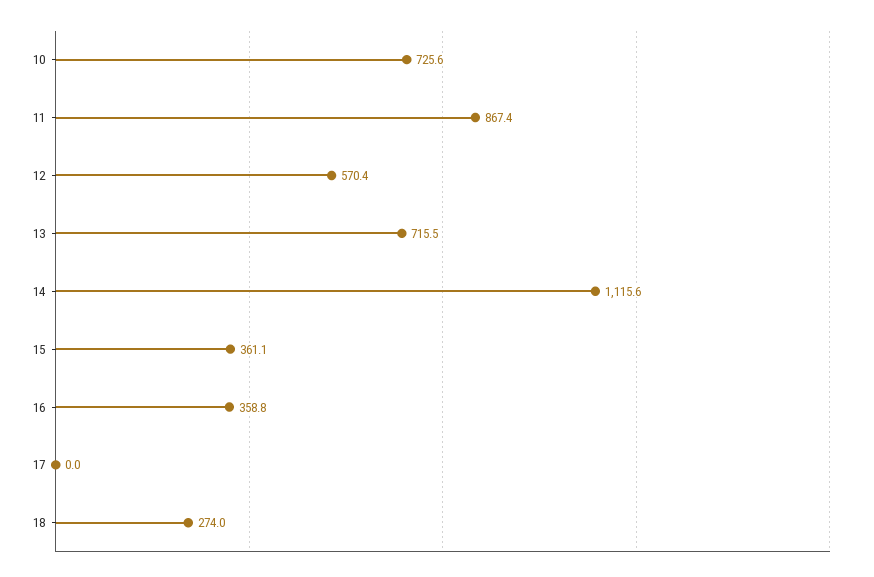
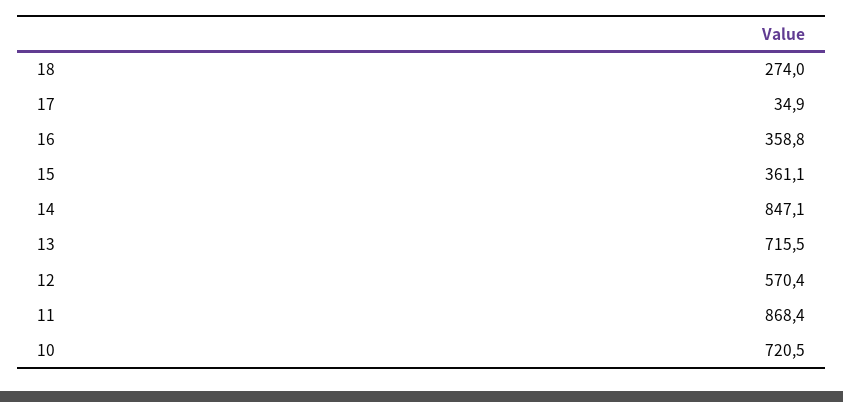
  {
-   "10": 725.6,
+   "10": 720.5,
-   "11": 867.4,
+   "11": 868.4,
    "12": 570.4,
    "13": 715.5,
-   "14": 1115.6,
+   "14": 847.1,
    "15": 361.1,
    "16": 358.8,
-   "17": 0,
+   "17": 34.9,
    "18": 274
  }

